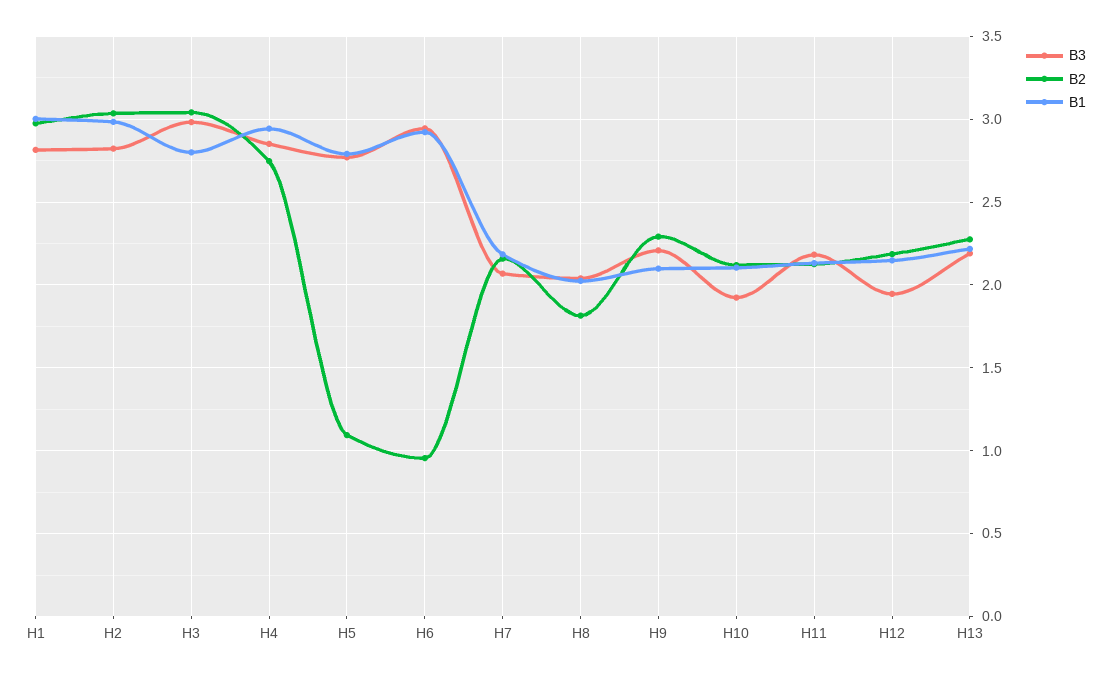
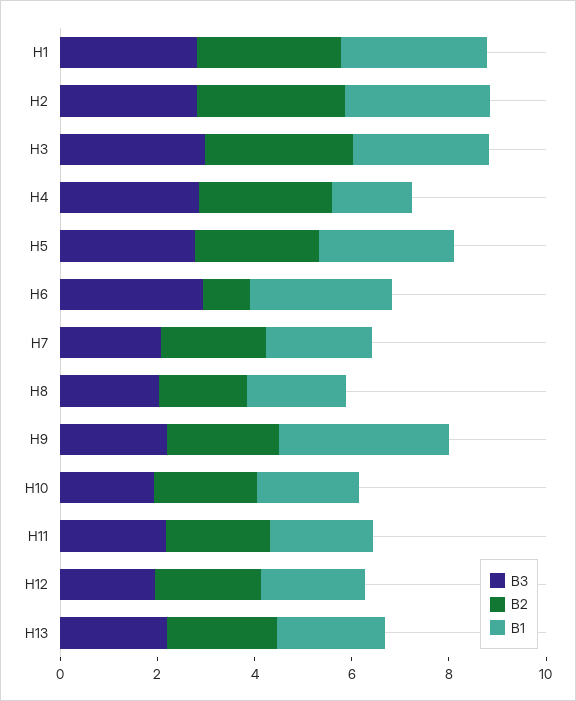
  {
    "B3": {
      "H1": 2.8,
      "H2": 2.8,
      "H3": 3,
      "H4": 2.85,
      "H5": 2.75,
      "H6": 2.95,
      "H7": 2.05,
      "H8": 2.05,
      "H9": 2.2,
      "H10": 1.9,
      "H11": 2.2,
      "H12": 1.95,
      "H13": 2.2
    },
    "B2": {
      "H1": 2.95,
      "H2": 3.05,
      "H3": 3.05,
      "H4": 2.75,
-     "H5": 1.1,
+     "H5": 2.5,
      "H6": 0.95,
      "H7": 2.15,
      "H8": 1.8,
      "H9": 2.3,
      "H10": 2.1,
      "H11": 2.15,
      "H12": 2.2,
      "H13": 2.25
    },
    "B1": {
      "H1": 3,
      "H2": 3,
      "H3": 2.8,
-     "H4": 2.95,
+     "H4": 1.5,
      "H5": 2.8,
      "H6": 2.9,
      "H7": 2.2,
      "H8": 2,
-     "H9": 2.1,
+     "H9": 3.5,
      "H10": 2.1,
      "H11": 2.15,
      "H12": 2.15,
      "H13": 2.2
    }
  }

